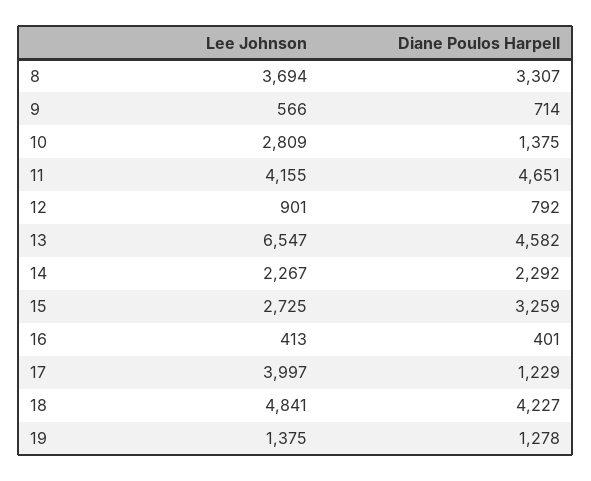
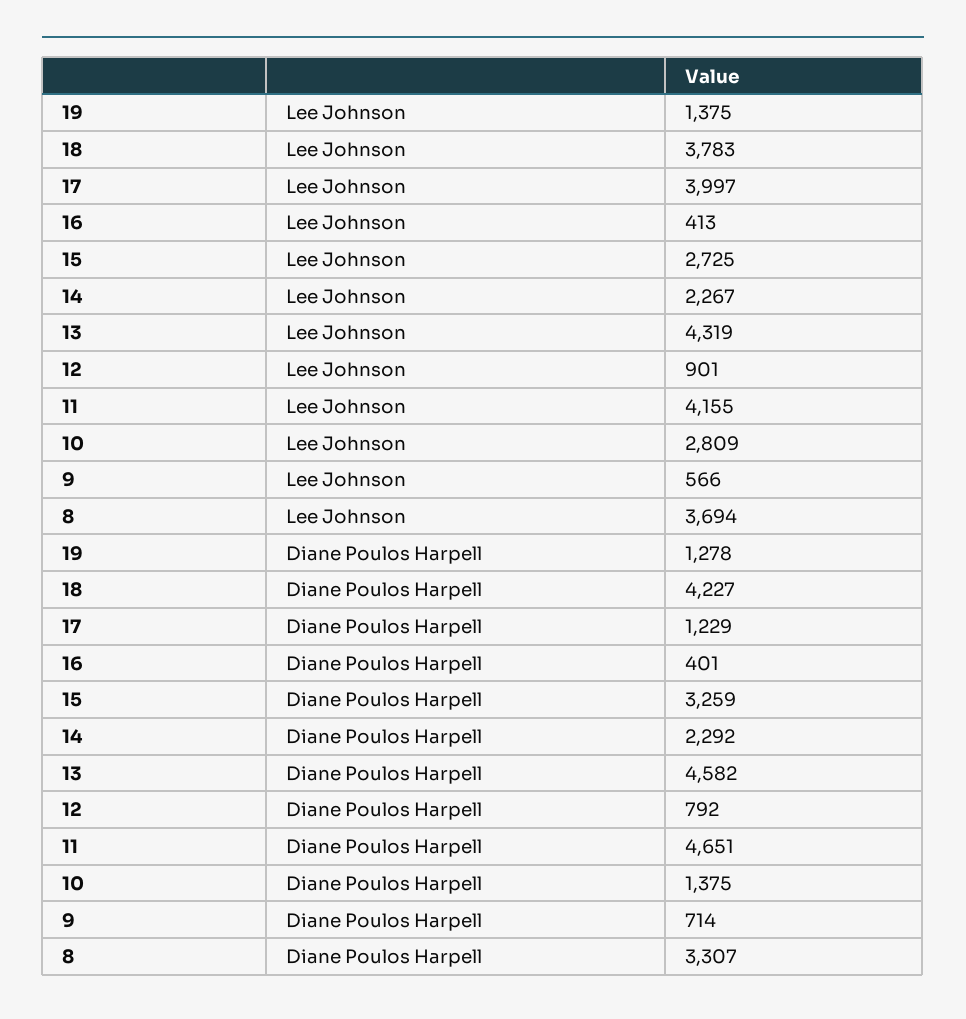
  {
    "Lee Johnson": {
      "8": 3694,
      "9": 566,
      "10": 2809,
      "11": 4155,
      "12": 901,
-     "13": 6547,
+     "13": 4319,
      "14": 2267,
      "15": 2725,
      "16": 413,
      "17": 3997,
-     "18": 4841,
+     "18": 3783,
      "19": 1375
    },
    "Diane Poulos Harpell": {
      "8": 3307,
      "9": 714,
      "10": 1375,
      "11": 4651,
      "12": 792,
      "13": 4582,
      "14": 2292,
      "15": 3259,
      "16": 401,
      "17": 1229,
      "18": 4227,
      "19": 1278
    }
  }

